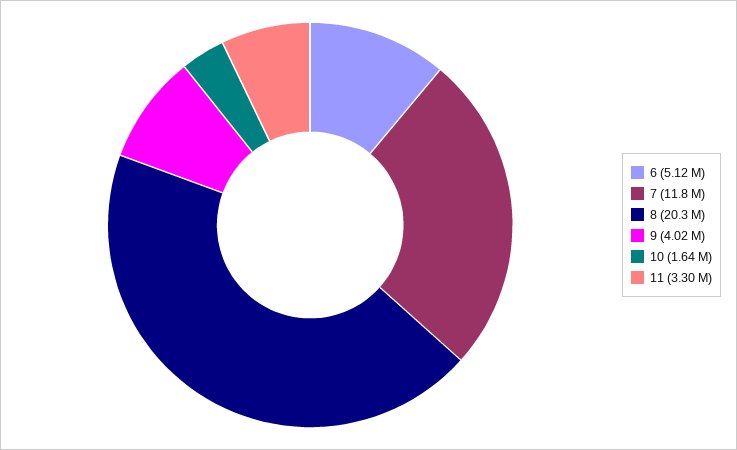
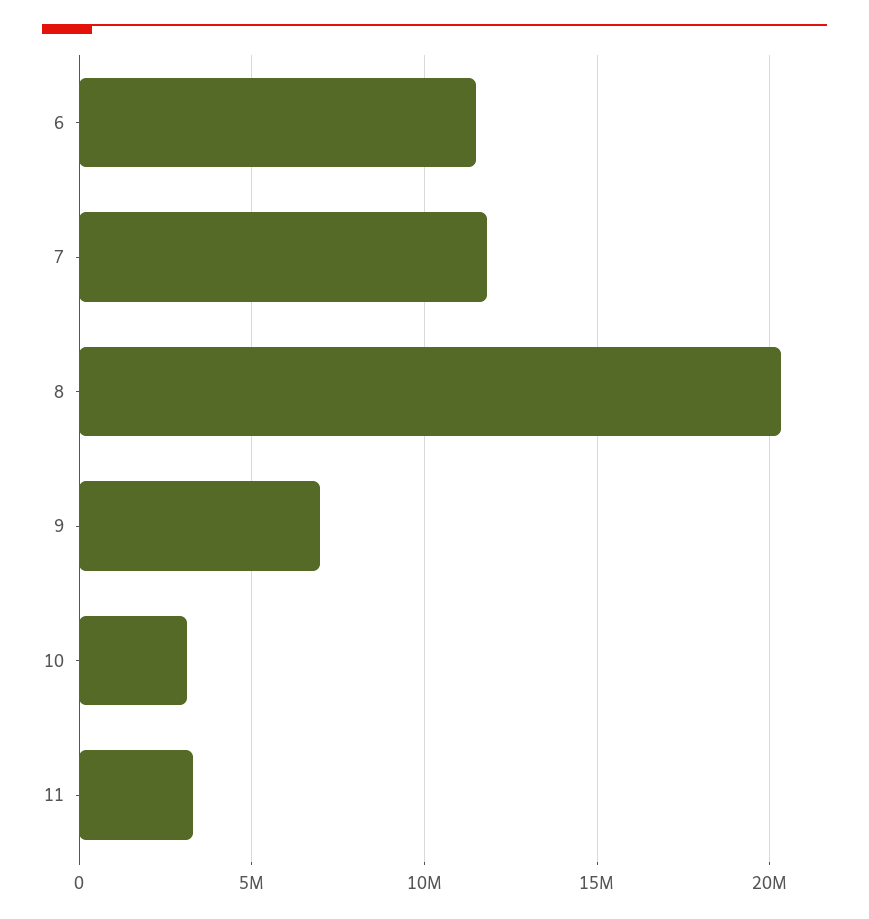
  {
-   "6": 5120000,
+   "6": 11500000,
    "7": 11800000,
    "8": 20300000,
-   "9": 4020000,
+   "9": 7000000,
-   "10": 1640000,
+   "10": 3000000,
    "11": 3300000
  }

